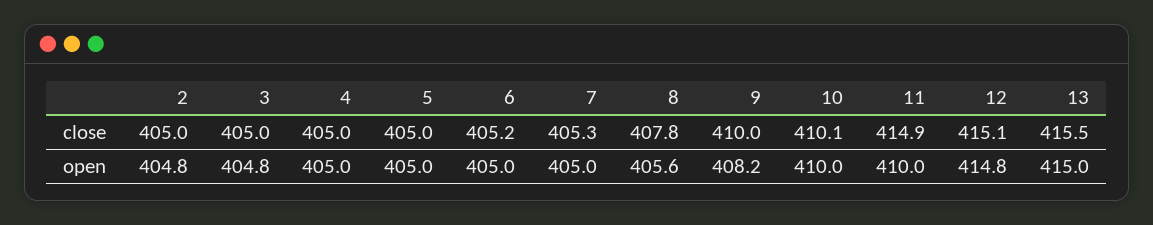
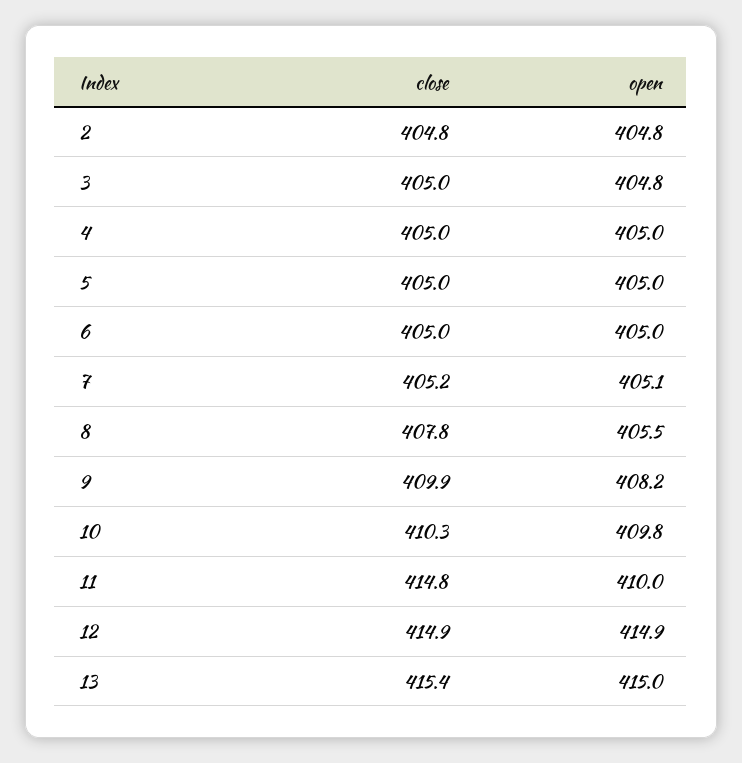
  {
    "2": {
-     "close": 405,
+     "close": 404.8,
      "open": 404.8
    },
    "3": {
      "close": 405,
      "open": 404.8
    },
    "4": {
      "close": 405,
      "open": 405
    },
    "5": {
      "close": 405,
      "open": 405
    },
    "6": {
-     "close": 405.2,
+     "close": 405,
      "open": 405
    },
    "7": {
-     "close": 405.3,
+     "close": 405.2,
-     "open": 405
+     "open": 405.1
    },
    "8": {
      "close": 407.8,
-     "open": 405.6
+     "open": 405.5
    },
    "9": {
-     "close": 410,
+     "close": 409.9,
      "open": 408.2
    },
    "10": {
-     "close": 410.1,
+     "close": 410.3,
-     "open": 410
+     "open": 409.8
    },
    "11": {
-     "close": 414.9,
+     "close": 414.8,
      "open": 410
    },
    "12": {
-     "close": 415.1,
+     "close": 414.9,
-     "open": 414.8
+     "open": 414.9
    },
    "13": {
-     "close": 415.5,
+     "close": 415.4,
      "open": 415
    }
  }

